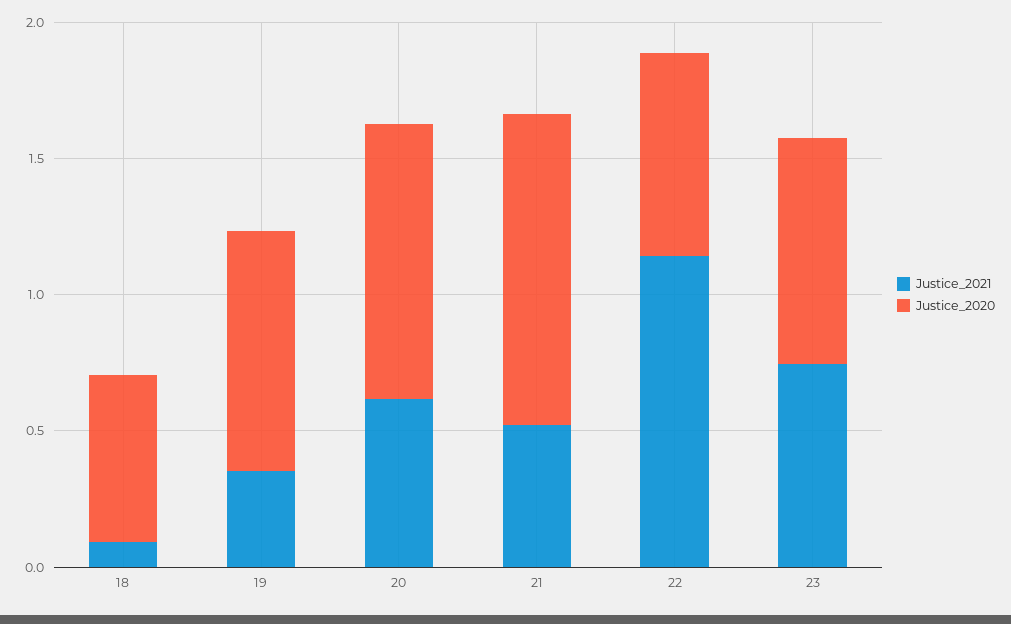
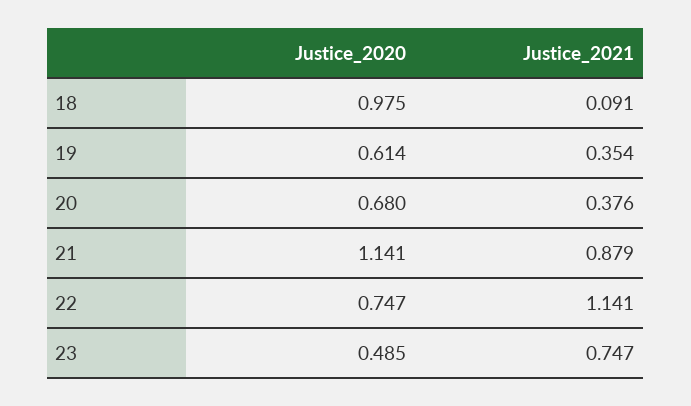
  {
    "Justice_2021": {
      "18": 0.091,
      "19": 0.354,
-     "20": 0.6,
+     "20": 0.376,
-     "21": 0.5,
+     "21": 0.879,
      "22": 1.141,
      "23": 0.747
    },
    "Justice_2020": {
-     "18": 0.6,
+     "18": 0.975,
-     "19": 0.9,
+     "19": 0.614,
-     "20": 1,
+     "20": 0.68,
      "21": 1.141,
      "22": 0.747,
-     "23": 0.8
+     "23": 0.485
    }
  }

